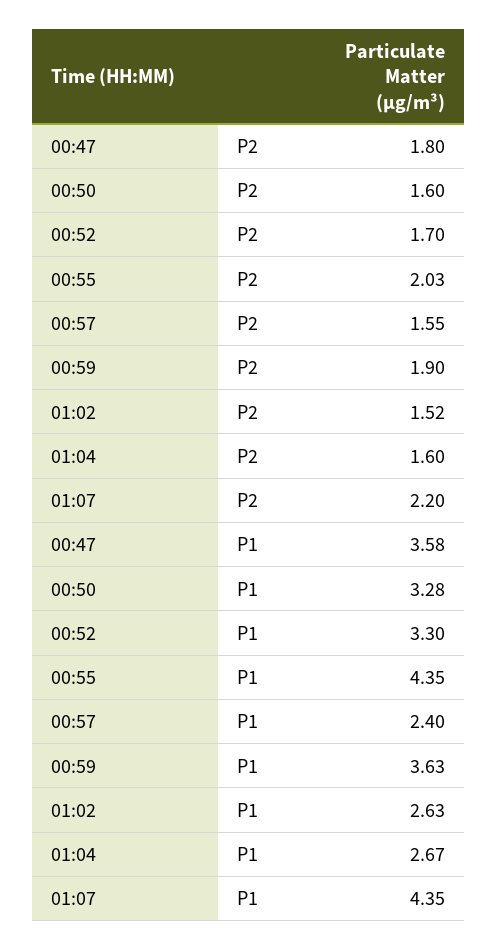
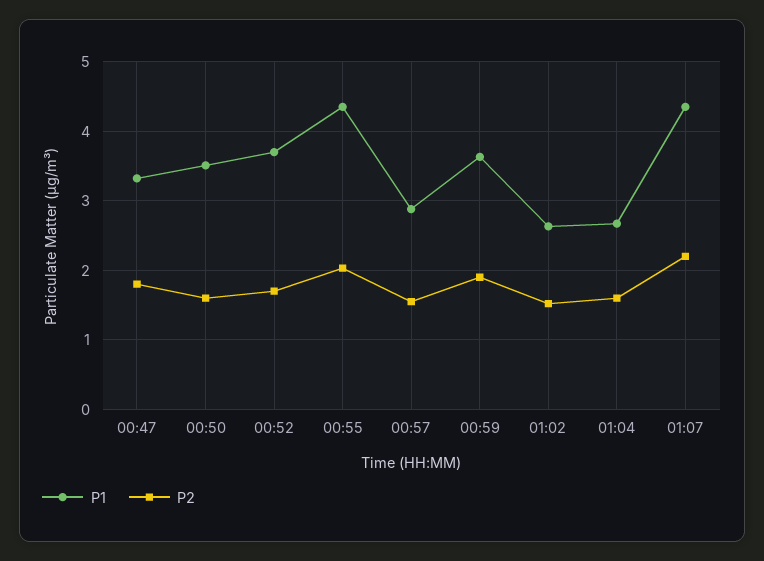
  {
    "P2": {
      "00:47": 1.8,
      "00:50": 1.6,
      "00:52": 1.7,
      "00:55": 2.03,
      "00:57": 1.55,
      "00:59": 1.9,
      "01:02": 1.52,
      "01:04": 1.6,
      "01:07": 2.2
    },
    "P1": {
-     "00:47": 3.58,
+     "00:47": 3.3,
-     "00:50": 3.28,
+     "00:50": 3.5,
-     "00:52": 3.3,
+     "00:52": 3.7,
      "00:55": 4.35,
-     "00:57": 2.4,
+     "00:57": 2.9,
      "00:59": 3.63,
      "01:02": 2.63,
      "01:04": 2.67,
      "01:07": 4.35
    }
  }

